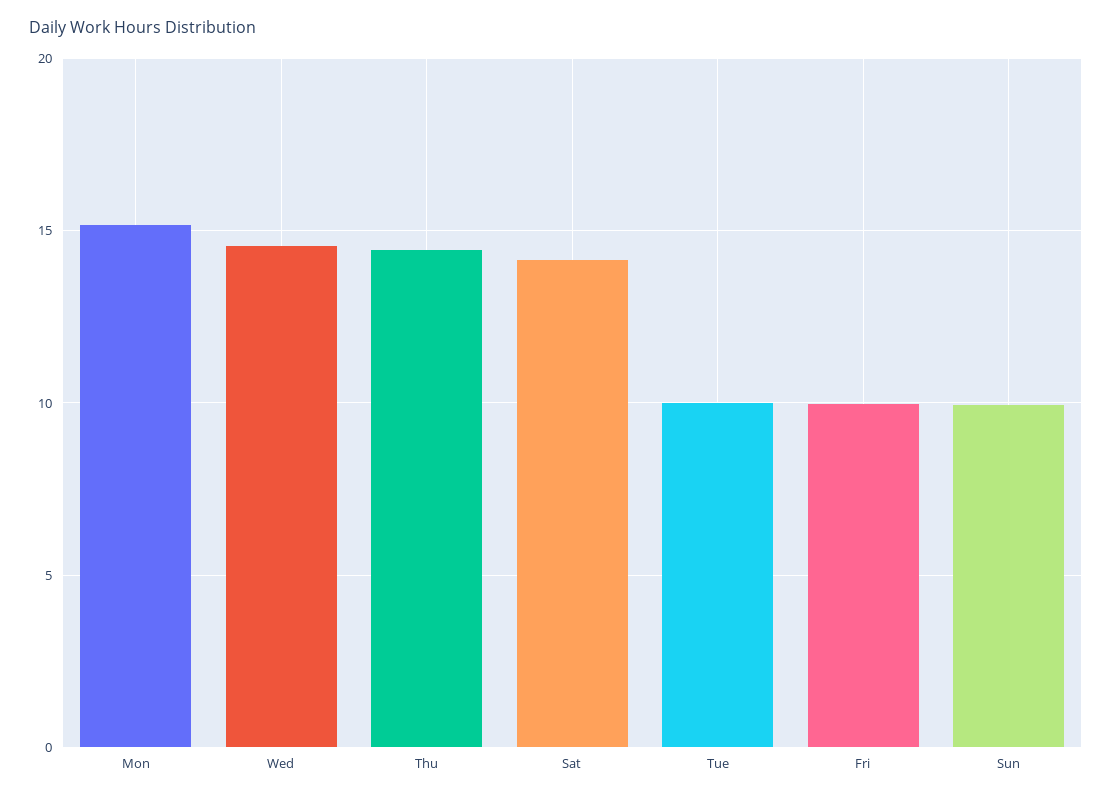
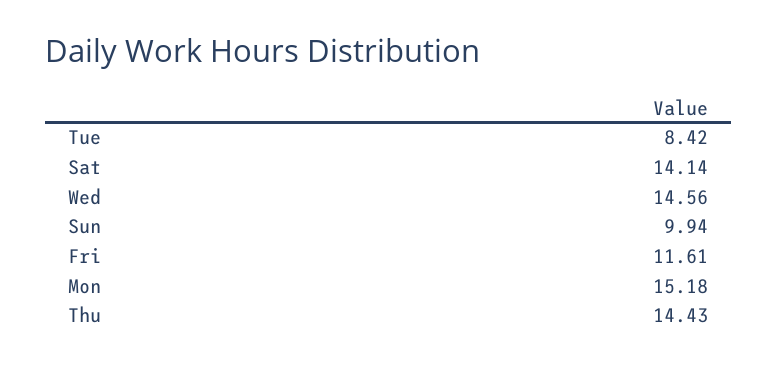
  {
    "Mon": 15.18,
    "Wed": 14.56,
    "Thu": 14.43,
    "Sat": 14.14,
-   "Tue": 10,
+   "Tue": 8.42,
-   "Fri": 10,
+   "Fri": 11.61,
    "Sun": 9.94
  }

